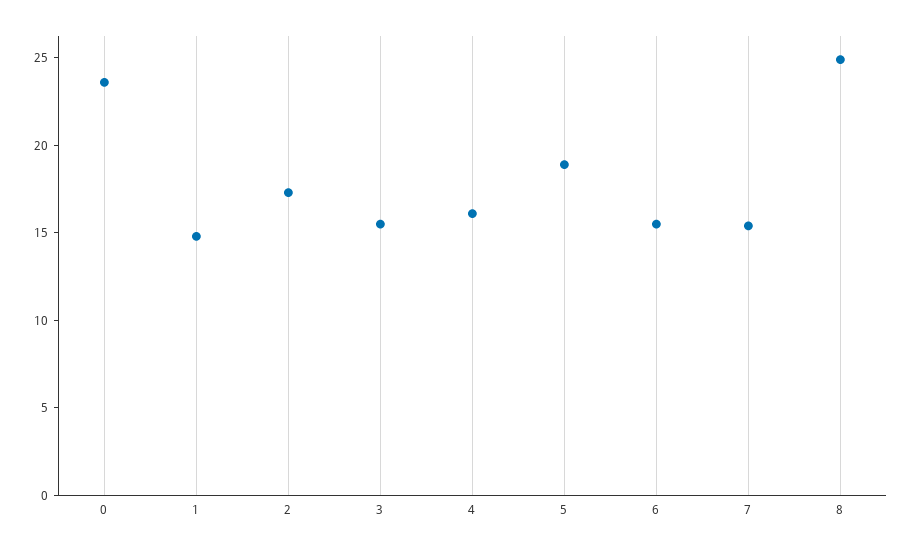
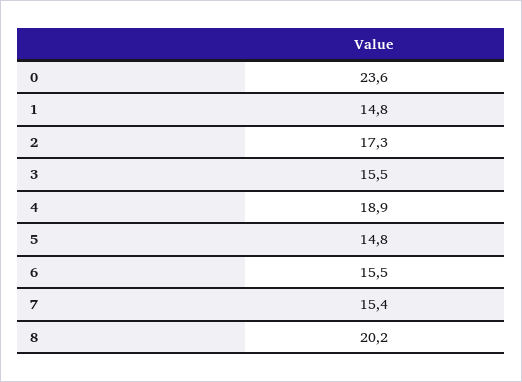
  {
    "0": 23.6,
    "1": 14.8,
    "2": 17.3,
    "3": 15.5,
-   "4": 16,
+   "4": 18.9,
-   "5": 19,
+   "5": 14.8,
    "6": 15.5,
    "7": 15.4,
-   "8": 25
+   "8": 20.2
  }

